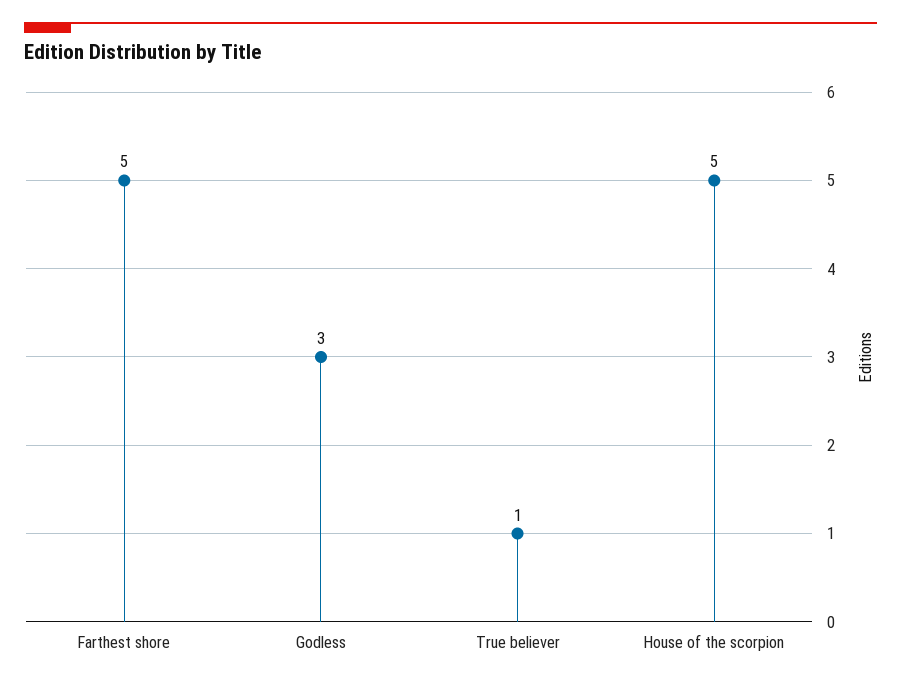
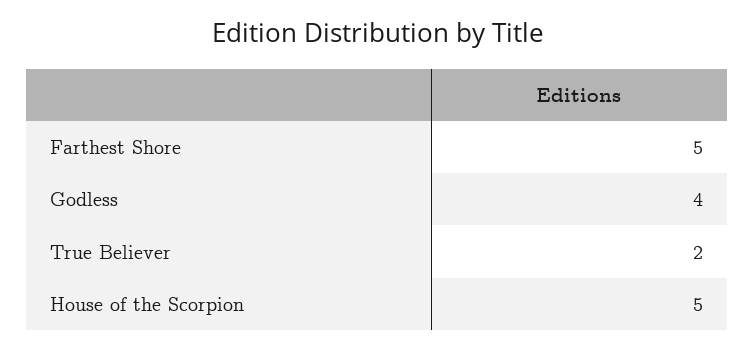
  {
    "Farthest shore": 5,
-   "Godless": 3,
+   "Godless": 4,
-   "True believer": 1,
+   "True believer": 2,
    "House of the scorpion": 5
  }

